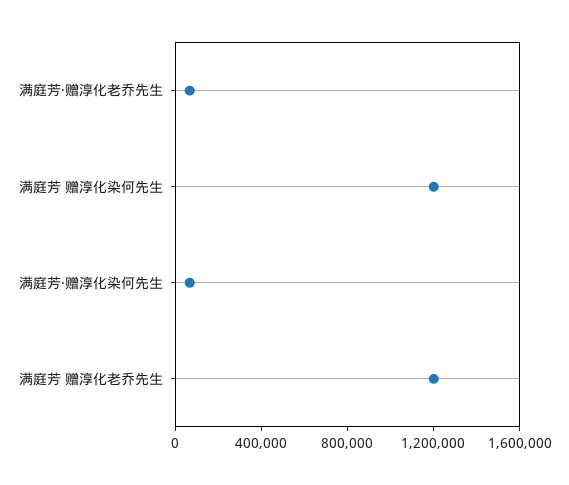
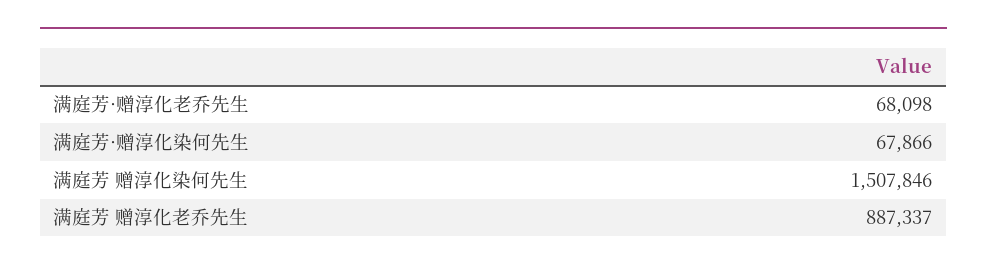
  {
    "满庭芳·赠淳化老乔先生": 68098,
-   "满庭芳 赠淳化染何先生": 1200000,
+   "满庭芳 赠淳化染何先生": 1507846,
    "满庭芳·赠淳化染何先生": 67866,
-   "满庭芳 赠淳化老乔先生": 1200000
+   "满庭芳 赠淳化老乔先生": 887337
  }

